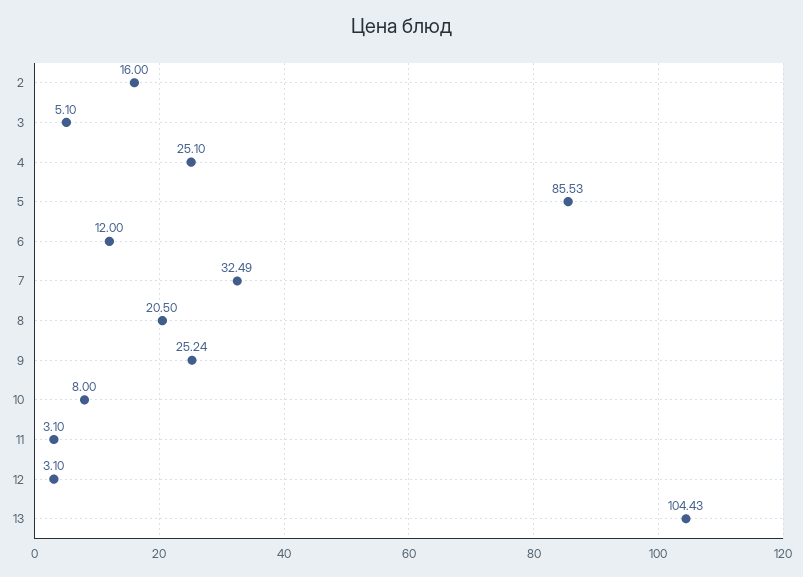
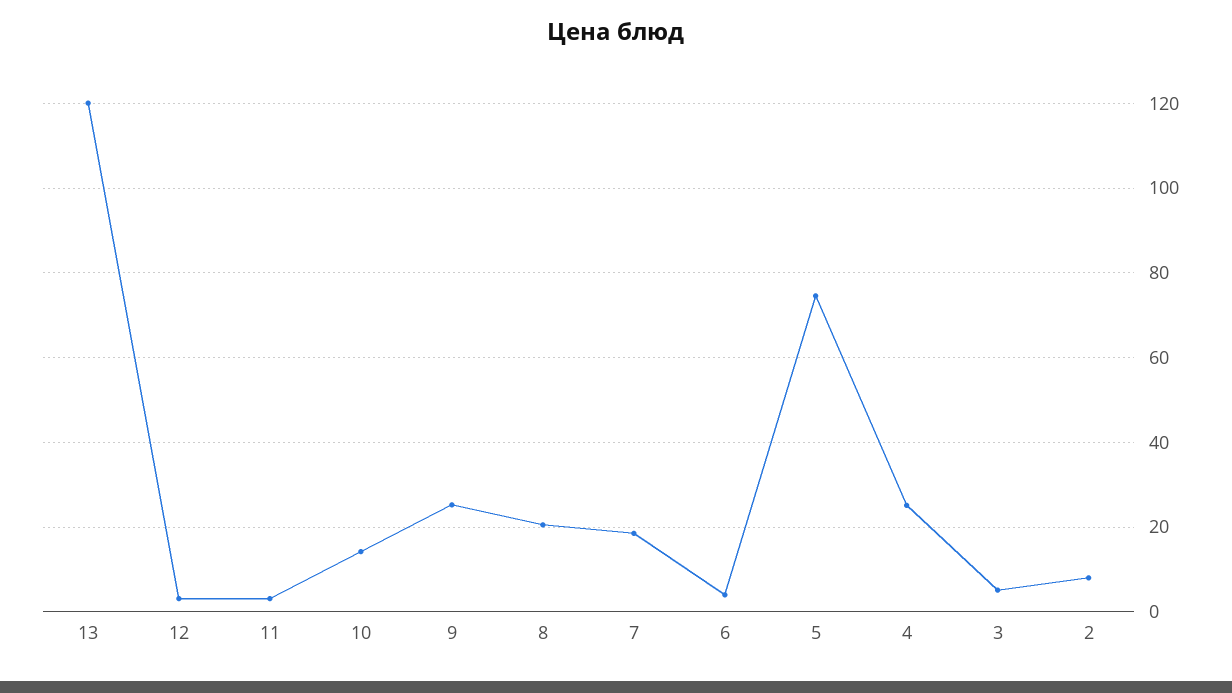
  {
-   "2": 16,
+   "2": 8,
    "3": 5.1,
    "4": 25.1,
-   "5": 85.53,
+   "5": 74,
-   "6": 12,
+   "6": 4,
-   "7": 32.49,
+   "7": 18,
    "8": 20.5,
    "9": 25.24,
-   "10": 8,
+   "10": 14,
    "11": 3.1,
    "12": 3.1,
-   "13": 104.43
+   "13": 120
  }

